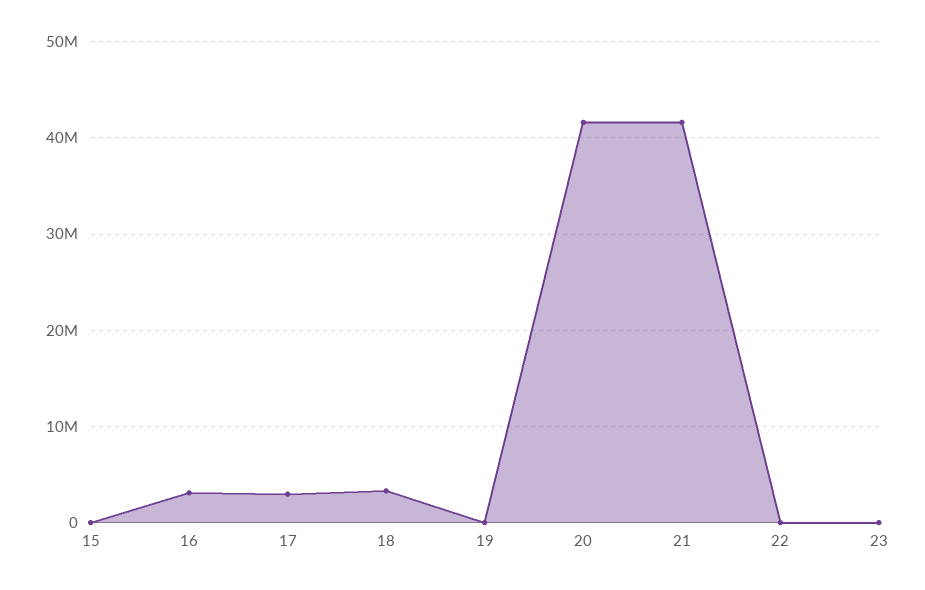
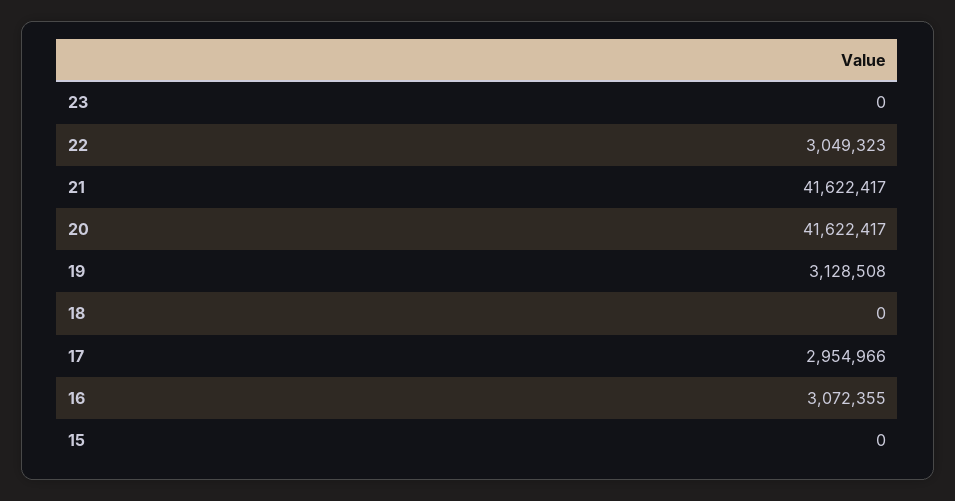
  {
    "15": 0,
    "16": 3072355,
    "17": 2954966,
-   "18": 3000000,
+   "18": 0,
-   "19": 0,
+   "19": 3128508,
    "20": 41622417,
    "21": 41622417,
-   "22": 0,
+   "22": 3049323,
    "23": 0
  }

